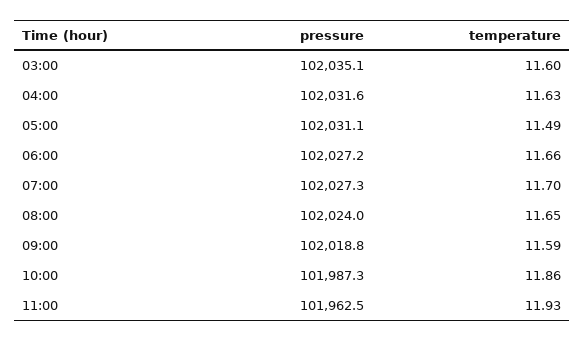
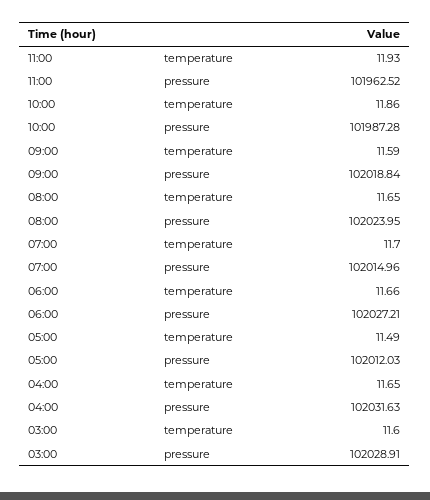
  {
    "pressure": {
-     "03:00": 102035.1,
+     "03:00": 102028.91,
      "04:00": 102031.63,
-     "05:00": 102031.1,
+     "05:00": 102012.03,
      "06:00": 102027.21,
-     "07:00": 102027.3,
+     "07:00": 102014.96,
      "08:00": 102023.95,
      "09:00": 102018.84,
      "10:00": 101987.28,
      "11:00": 101962.52
    },
    "temperature": {
      "03:00": 11.6,
-     "04:00": 11.63,
+     "04:00": 11.65,
      "05:00": 11.49,
      "06:00": 11.66,
      "07:00": 11.7,
      "08:00": 11.65,
      "09:00": 11.59,
      "10:00": 11.86,
      "11:00": 11.93
    }
  }

